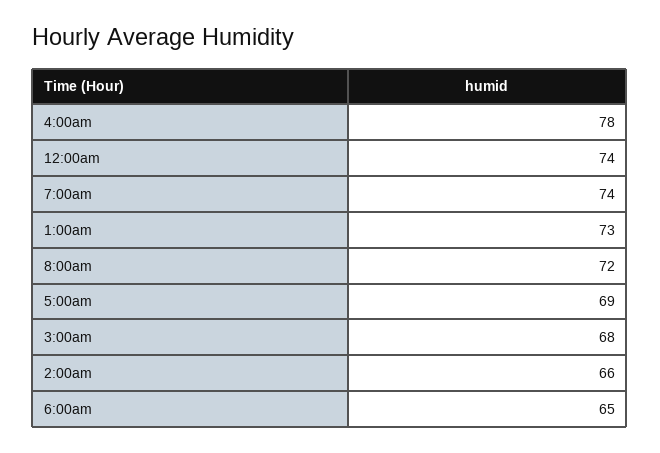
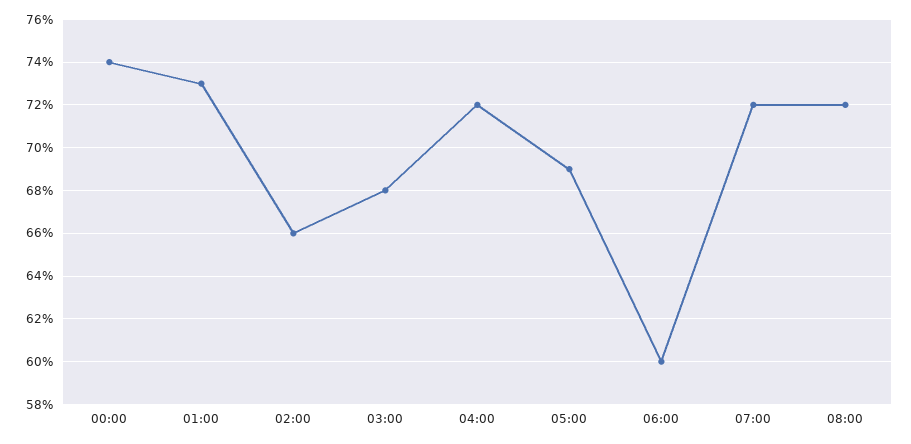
  {
-   "4:00am": 78,
+   "4:00am": 72,
    "12:00am": 74,
-   "7:00am": 74,
+   "7:00am": 72,
    "1:00am": 73,
    "8:00am": 72,
    "5:00am": 69,
    "3:00am": 68,
    "2:00am": 66,
-   "6:00am": 65
+   "6:00am": 60
  }

